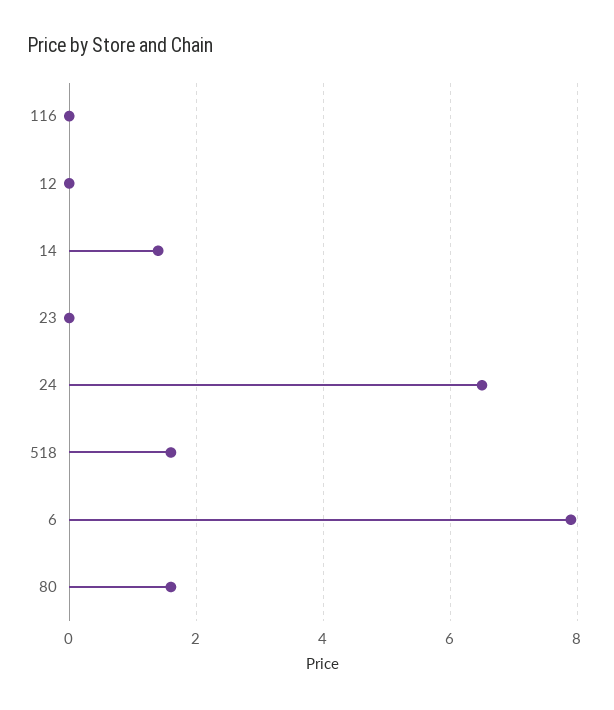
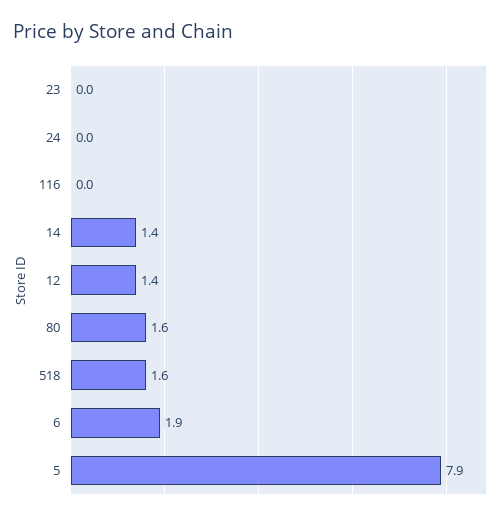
  {
    "116": 0,
-   "12": 0,
+   "12": 1.4,
    "14": 1.4,
    "23": 0,
-   "24": 6.5,
+   "24": 0,
    "518": 1.6,
-   "6": 8,
+   "6": 1.9,
-   "80": 1.6
+   "80": 1.6,
+   "5": 7.9
  }

